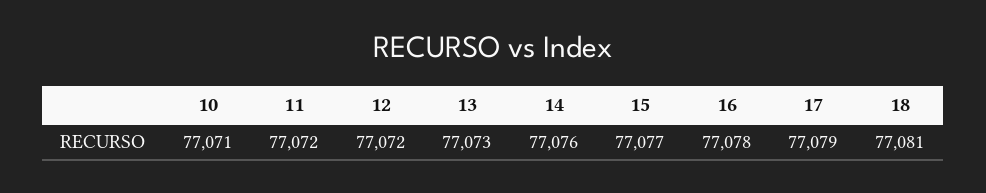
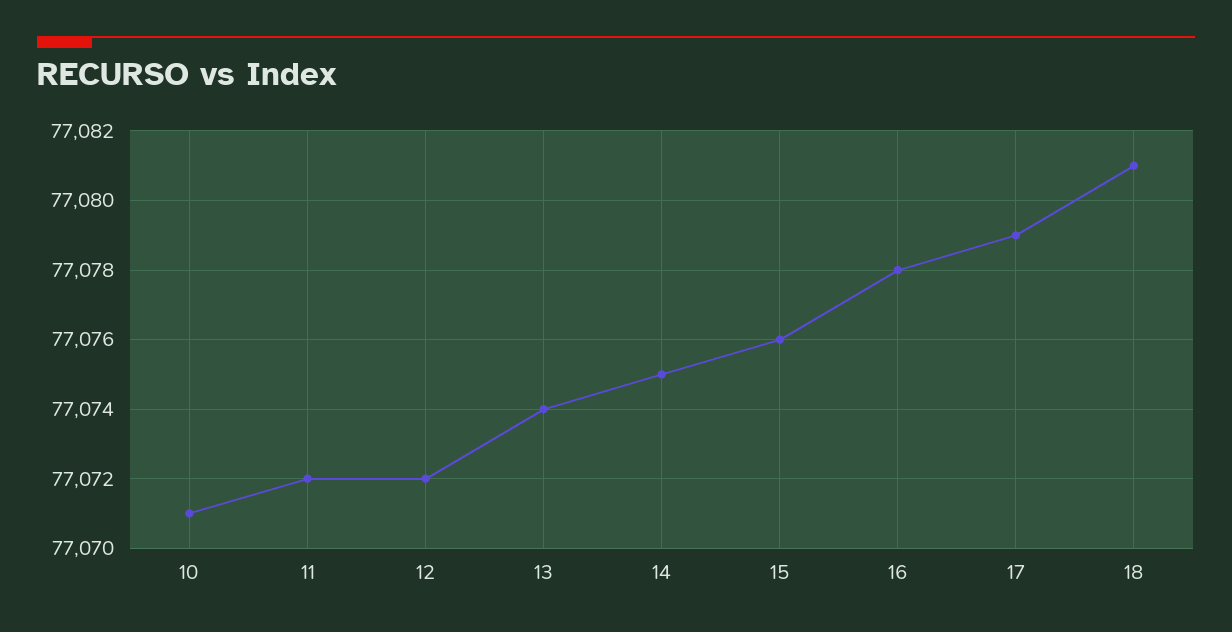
  {
    "10": 77071,
    "11": 77072,
    "12": 77072,
-   "13": 77073,
+   "13": 77074,
-   "14": 77076,
+   "14": 77075,
-   "15": 77077,
+   "15": 77076,
    "16": 77078,
    "17": 77079,
    "18": 77081
  }

